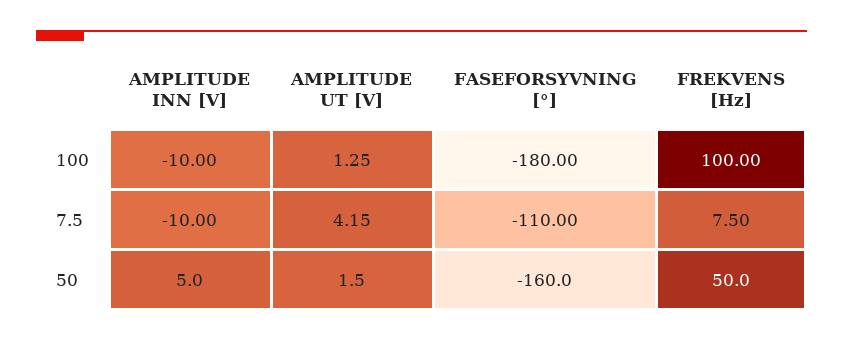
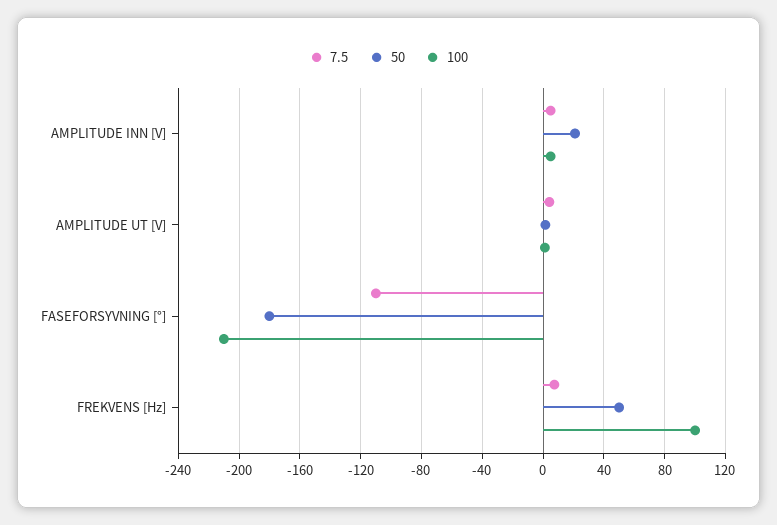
  {
    "100": {
-     "AMPLITUDE INN [V]": -10,
+     "AMPLITUDE INN [V]": 5,
      "AMPLITUDE UT [V]": 1.25,
-     "FASEFORSYVNING [°]": -180,
+     "FASEFORSYVNING [°]": -210,
      "FREKVENS [Hz]": 100
    },
    "7.5": {
-     "AMPLITUDE INN [V]": -10,
+     "AMPLITUDE INN [V]": 5,
      "AMPLITUDE UT [V]": 4.15,
      "FASEFORSYVNING [°]": -110,
      "FREKVENS [Hz]": 7.5
    },
    "50": {
-     "AMPLITUDE INN [V]": 5,
+     "AMPLITUDE INN [V]": 20,
      "AMPLITUDE UT [V]": 1.5,
-     "FASEFORSYVNING [°]": -160,
+     "FASEFORSYVNING [°]": -180,
      "FREKVENS [Hz]": 50
    }
  }

